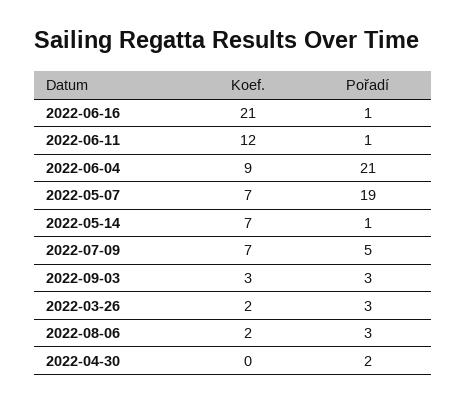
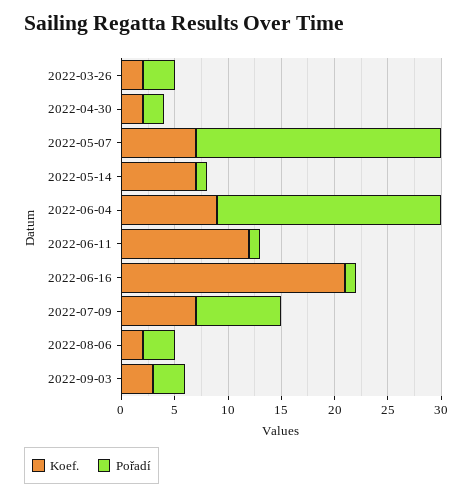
  {
    "Koef.": {
      "2022-06-16": 21,
      "2022-06-11": 12,
      "2022-06-04": 9,
      "2022-05-07": 7,
      "2022-05-14": 7,
      "2022-07-09": 7,
      "2022-09-03": 3,
      "2022-03-26": 2,
      "2022-08-06": 2,
-     "2022-04-30": 0
+     "2022-04-30": 2
    },
    "Pořadí": {
      "2022-06-16": 1,
      "2022-06-11": 1,
      "2022-06-04": 21,
-     "2022-05-07": 19,
+     "2022-05-07": 23,
      "2022-05-14": 1,
-     "2022-07-09": 5,
+     "2022-07-09": 8,
      "2022-09-03": 3,
      "2022-03-26": 3,
      "2022-08-06": 3,
      "2022-04-30": 2
    }
  }

